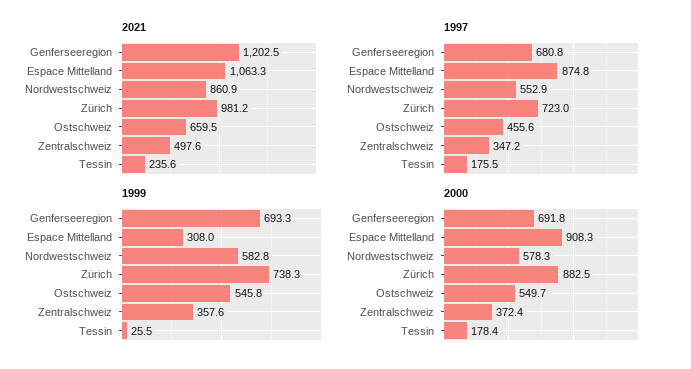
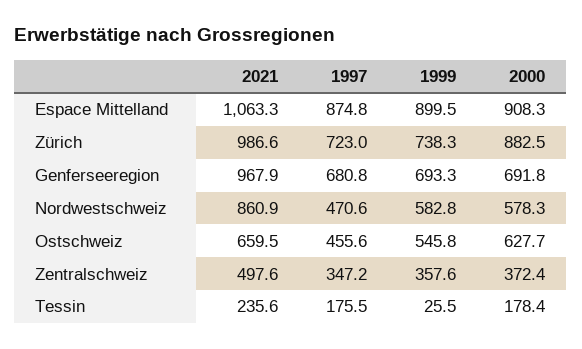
  {
    "2021": {
-     "Genferseeregion": 1202.5,
+     "Genferseeregion": 967.9,
      "Espace Mittelland": 1063.3,
      "Nordwestschweiz": 860.9,
-     "Zürich": 981.2,
+     "Zürich": 986.6,
      "Ostschweiz": 659.5,
      "Zentralschweiz": 497.6,
      "Tessin": 235.6
    },
    "1997": {
      "Genferseeregion": 680.8,
      "Espace Mittelland": 874.8,
-     "Nordwestschweiz": 552.9,
+     "Nordwestschweiz": 470.6,
      "Zürich": 723,
      "Ostschweiz": 455.6,
      "Zentralschweiz": 347.2,
      "Tessin": 175.5
    },
    "1999": {
      "Genferseeregion": 693.3,
-     "Espace Mittelland": 308,
+     "Espace Mittelland": 899.5,
      "Nordwestschweiz": 582.8,
      "Zürich": 738.3,
      "Ostschweiz": 545.8,
      "Zentralschweiz": 357.6,
      "Tessin": 25.5
    },
    "2000": {
      "Genferseeregion": 691.8,
      "Espace Mittelland": 908.3,
      "Nordwestschweiz": 578.3,
      "Zürich": 882.5,
-     "Ostschweiz": 549.7,
+     "Ostschweiz": 627.7,
      "Zentralschweiz": 372.4,
      "Tessin": 178.4
    }
  }

